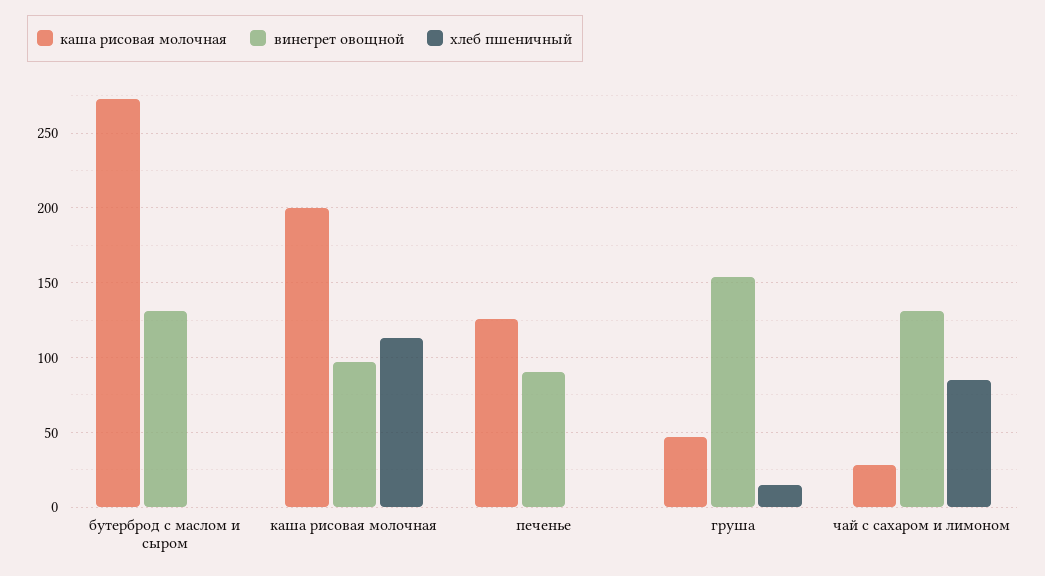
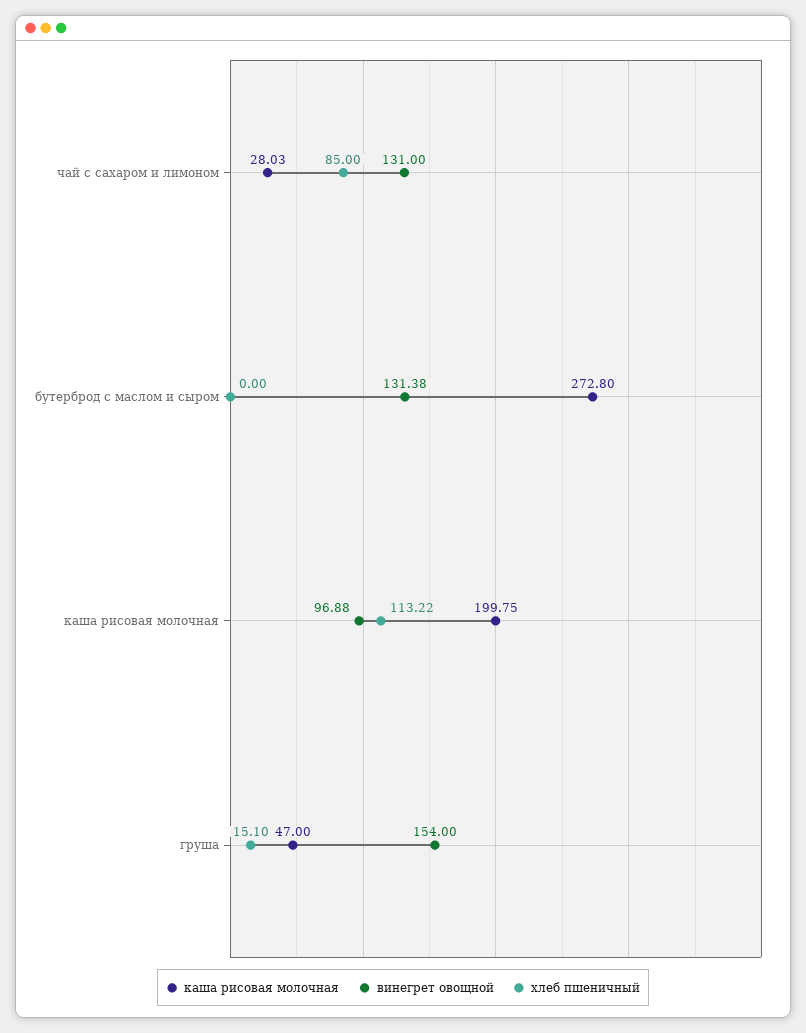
  {
    "каша рисовая молочная": {
      "бутерброд с маслом и сыром": 272.8,
      "каша рисовая молочная": 199.75,
-     "печенье": 125,
      "груша": 47,
      "чай с сахаром и лимоном": 28.03
    },
    "винегрет овощной": {
      "бутерброд с маслом и сыром": 131.38,
      "каша рисовая молочная": 96.88,
-     "печенье": 90,
      "груша": 154,
      "чай с сахаром и лимоном": 131
    },
    "хлеб пшеничный": {
      "бутерброд с маслом и сыром": 0,
      "каша рисовая молочная": 113.22,
-     "печенье": 0,
      "груша": 15.1,
      "чай с сахаром и лимоном": 85
    }
  }

